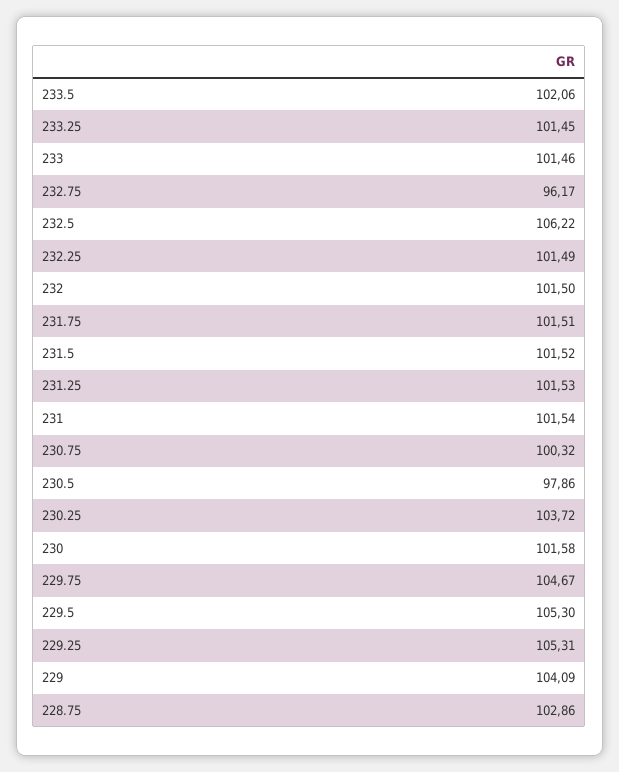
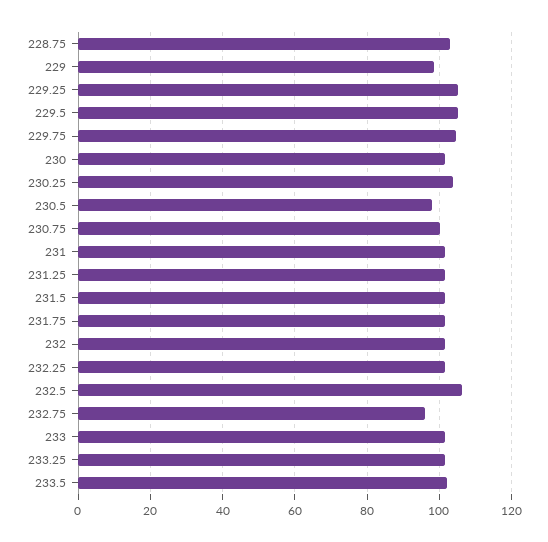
  {
    "233.5": 102.06,
    "233.25": 101.45,
    "233": 101.46,
    "232.75": 96.17,
    "232.5": 106.22,
    "232.25": 101.49,
    "232": 101.5,
    "231.75": 101.51,
    "231.5": 101.52,
    "231.25": 101.53,
    "231": 101.54,
    "230.75": 100.32,
    "230.5": 97.86,
    "230.25": 103.72,
    "230": 101.58,
    "229.75": 104.67,
    "229.5": 105.3,
    "229.25": 105.31,
-   "229": 104.09,
+   "229": 98,
    "228.75": 102.86
  }

